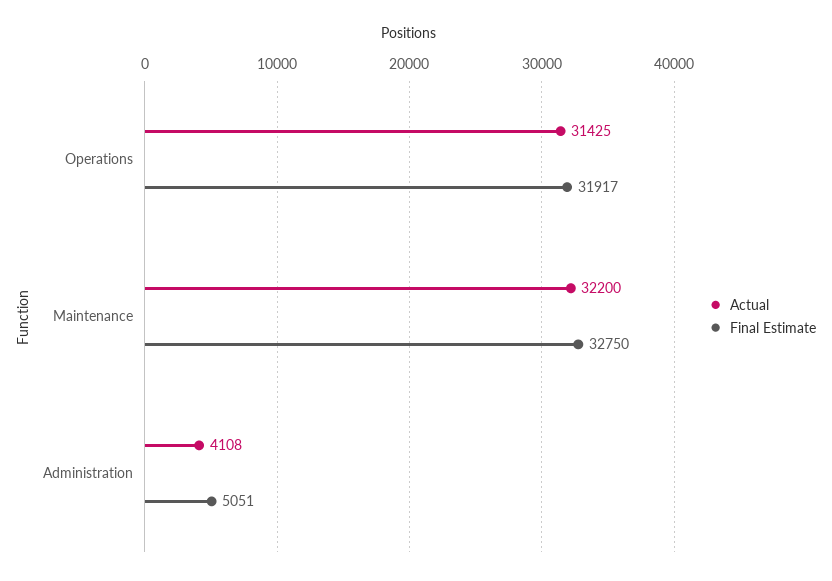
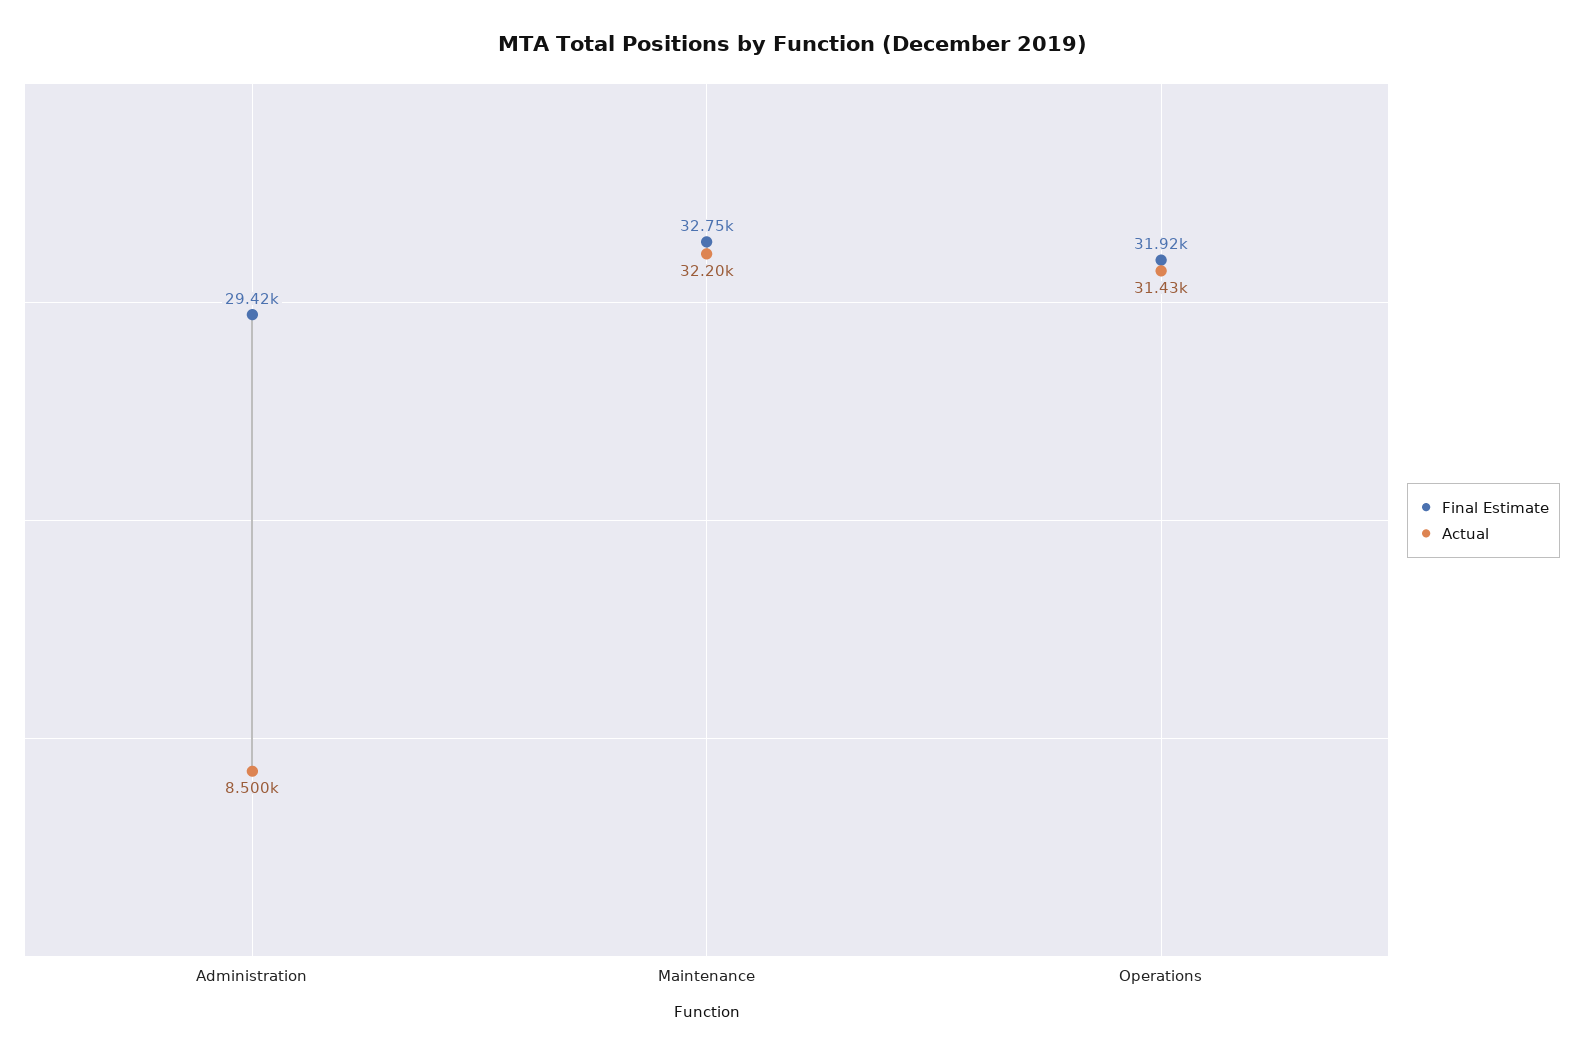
  {
    "Actual": {
      "Operations": 31425,
      "Maintenance": 32200,
-     "Administration": 4108
+     "Administration": 8500
    },
    "Final Estimate": {
      "Operations": 31917,
      "Maintenance": 32750,
-     "Administration": 5051
+     "Administration": 29420
    }
  }

